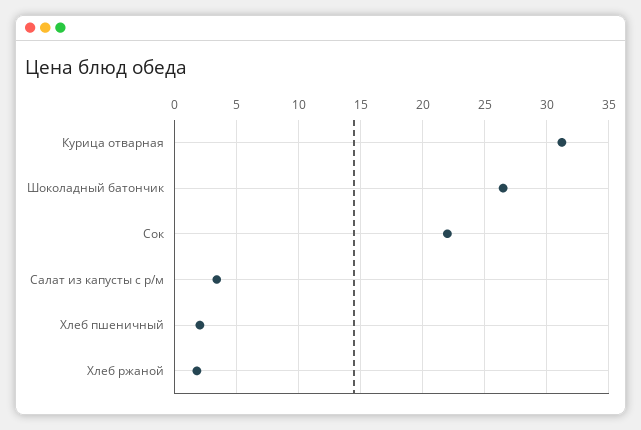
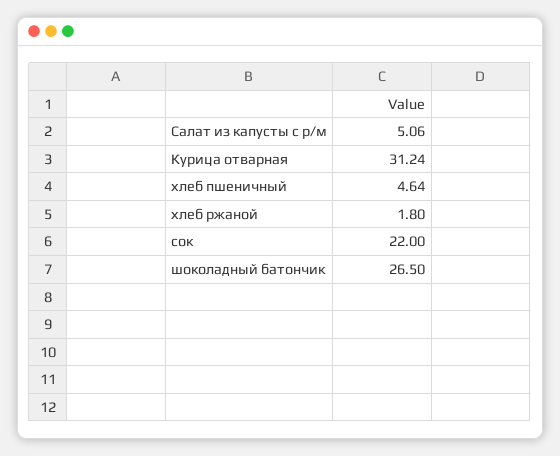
  {
    "Курица отварная": 31.24,
    "Шоколадный батончик": 26.5,
    "Сок": 22,
-   "Салат из капусты с р/м": 3.5,
+   "Салат из капусты с р/м": 5.06,
-   "Хлеб пшеничный": 2,
+   "Хлеб пшеничный": 4.64,
    "Хлеб ржаной": 1.8
  }

